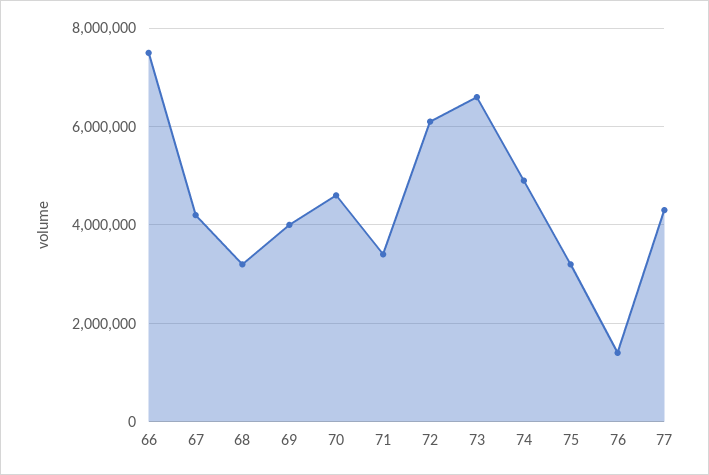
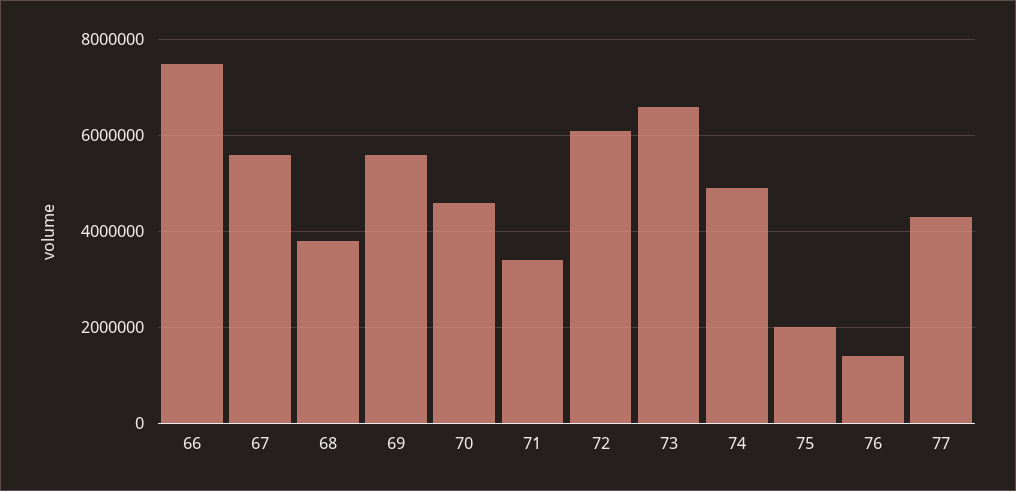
  {
    "66": 7600000,
-   "67": 4200000,
+   "67": 5600000,
-   "68": 3200000,
+   "68": 3800000,
-   "69": 4000000,
+   "69": 5600000,
    "70": 4600000,
    "71": 3400000,
    "72": 6200000,
    "73": 6600000,
    "74": 5000000,
-   "75": 3200000,
+   "75": 2000000,
    "76": 1400000,
    "77": 4400000
  }

